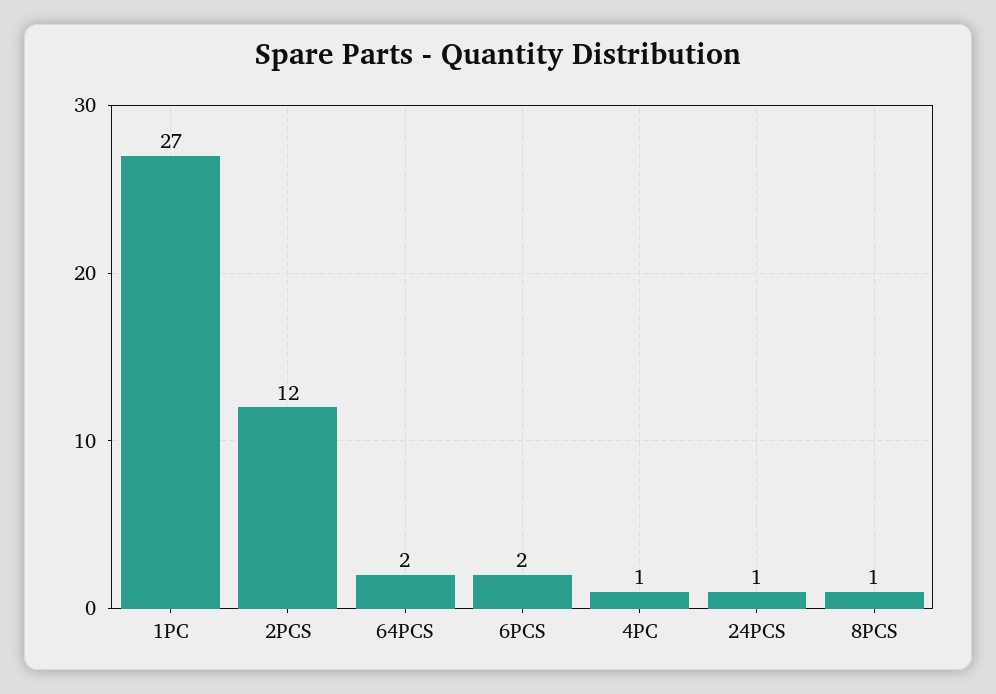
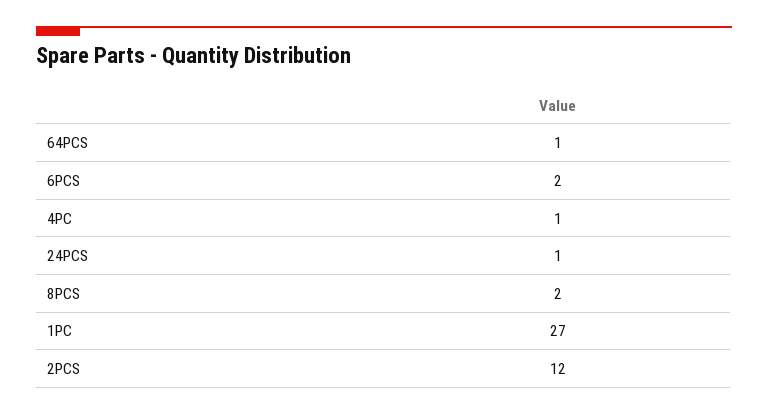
  {
    "1PC": 27,
    "2PCS": 12,
-   "64PCS": 2,
+   "64PCS": 1,
    "6PCS": 2,
    "4PC": 1,
    "24PCS": 1,
-   "8PCS": 1
+   "8PCS": 2
  }

